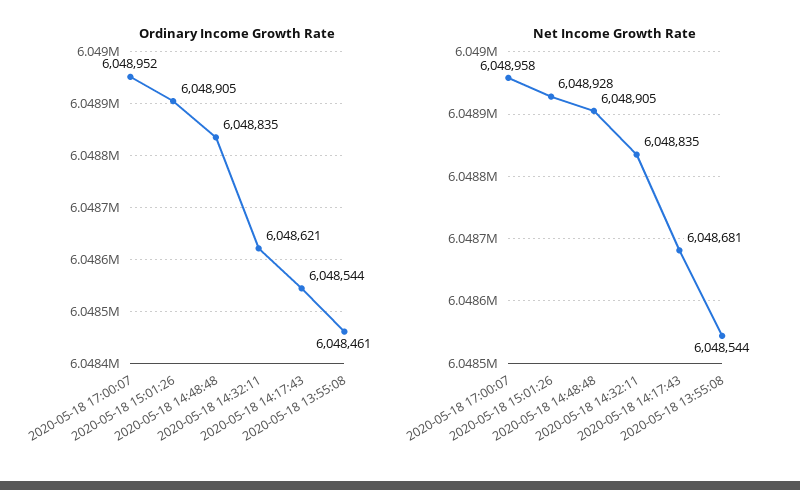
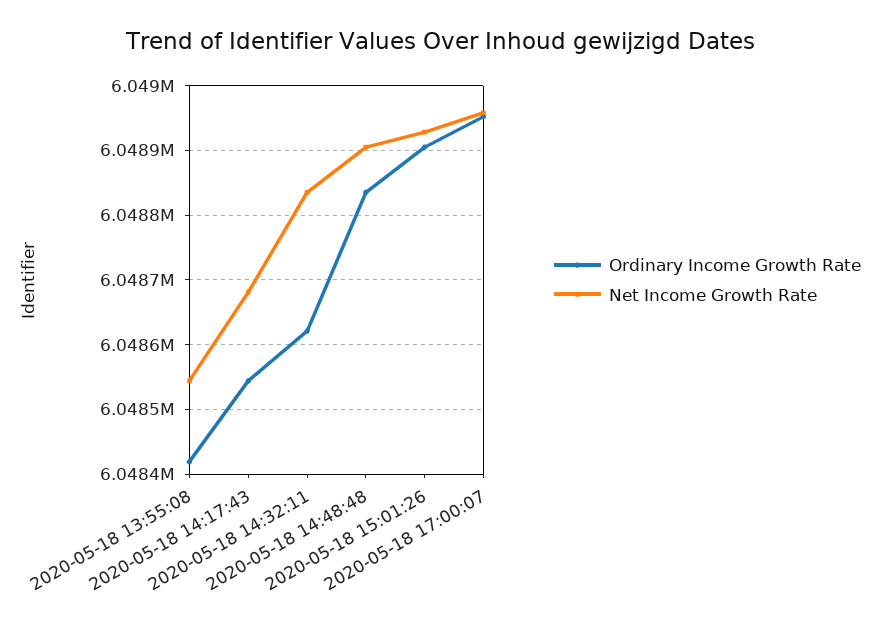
  {
    "Ordinary Income Growth Rate": {
      "2020-05-18 17:00:07": 6048952,
      "2020-05-18 15:01:26": 6048905,
      "2020-05-18 14:48:48": 6048835,
      "2020-05-18 14:32:11": 6048621,
      "2020-05-18 14:17:43": 6048544,
-     "2020-05-18 13:55:08": 6048461
+     "2020-05-18 13:55:08": 6048420
    },
    "Net Income Growth Rate": {
      "2020-05-18 17:00:07": 6048958,
      "2020-05-18 15:01:26": 6048928,
      "2020-05-18 14:48:48": 6048905,
      "2020-05-18 14:32:11": 6048835,
      "2020-05-18 14:17:43": 6048681,
      "2020-05-18 13:55:08": 6048544
    }
  }

